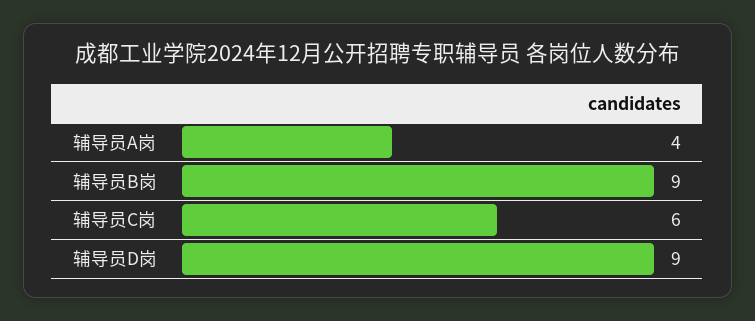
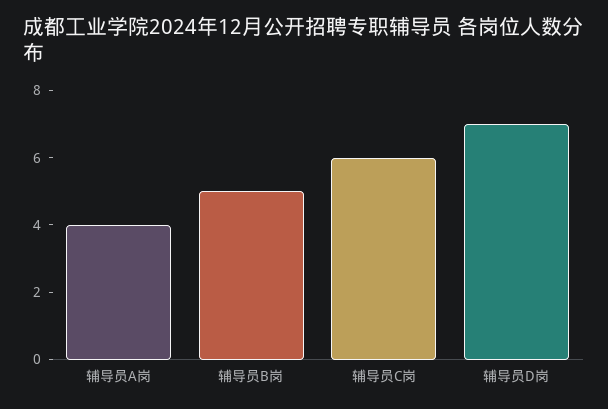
  {
    "辅导员A岗": 4,
-   "辅导员B岗": 9,
+   "辅导员B岗": 5,
    "辅导员C岗": 6,
-   "辅导员D岗": 9
+   "辅导员D岗": 7
  }

